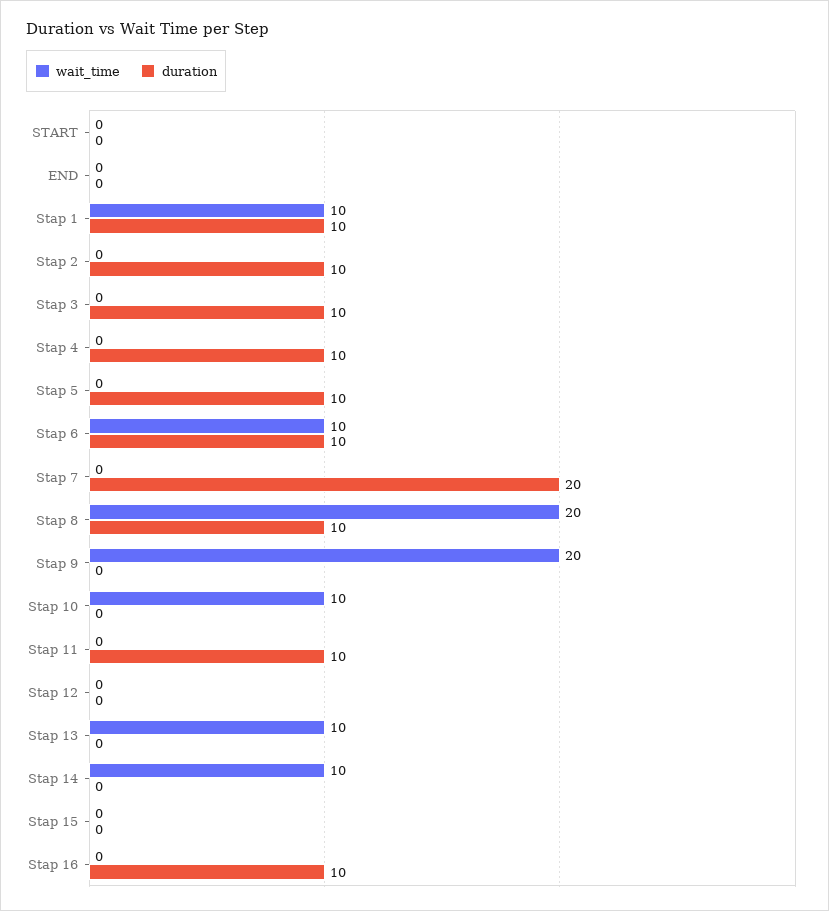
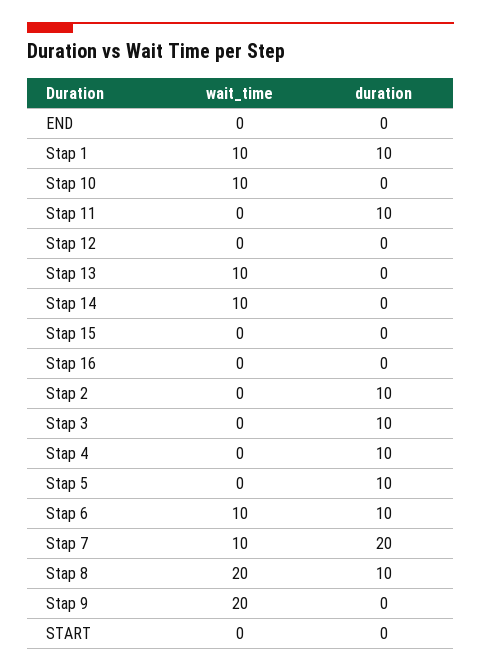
  {
    "wait_time": {
      "START": 0,
      "END": 0,
      "Stap 1": 10,
      "Stap 2": 0,
      "Stap 3": 0,
      "Stap 4": 0,
      "Stap 5": 0,
      "Stap 6": 10,
-     "Stap 7": 0,
+     "Stap 7": 10,
      "Stap 8": 20,
      "Stap 9": 20,
      "Stap 10": 10,
      "Stap 11": 0,
      "Stap 12": 0,
      "Stap 13": 10,
      "Stap 14": 10,
      "Stap 15": 0,
      "Stap 16": 0
    },
    "duration": {
      "START": 0,
      "END": 0,
      "Stap 1": 10,
      "Stap 2": 10,
      "Stap 3": 10,
      "Stap 4": 10,
      "Stap 5": 10,
      "Stap 6": 10,
      "Stap 7": 20,
      "Stap 8": 10,
      "Stap 9": 0,
      "Stap 10": 0,
      "Stap 11": 10,
      "Stap 12": 0,
      "Stap 13": 0,
      "Stap 14": 0,
      "Stap 15": 0,
-     "Stap 16": 10
+     "Stap 16": 0
    }
  }

